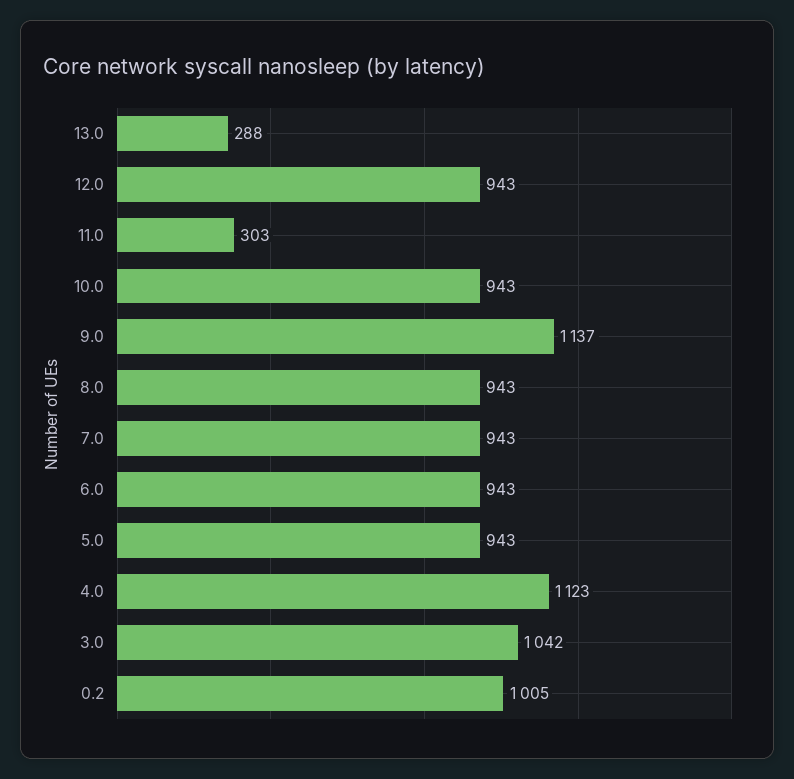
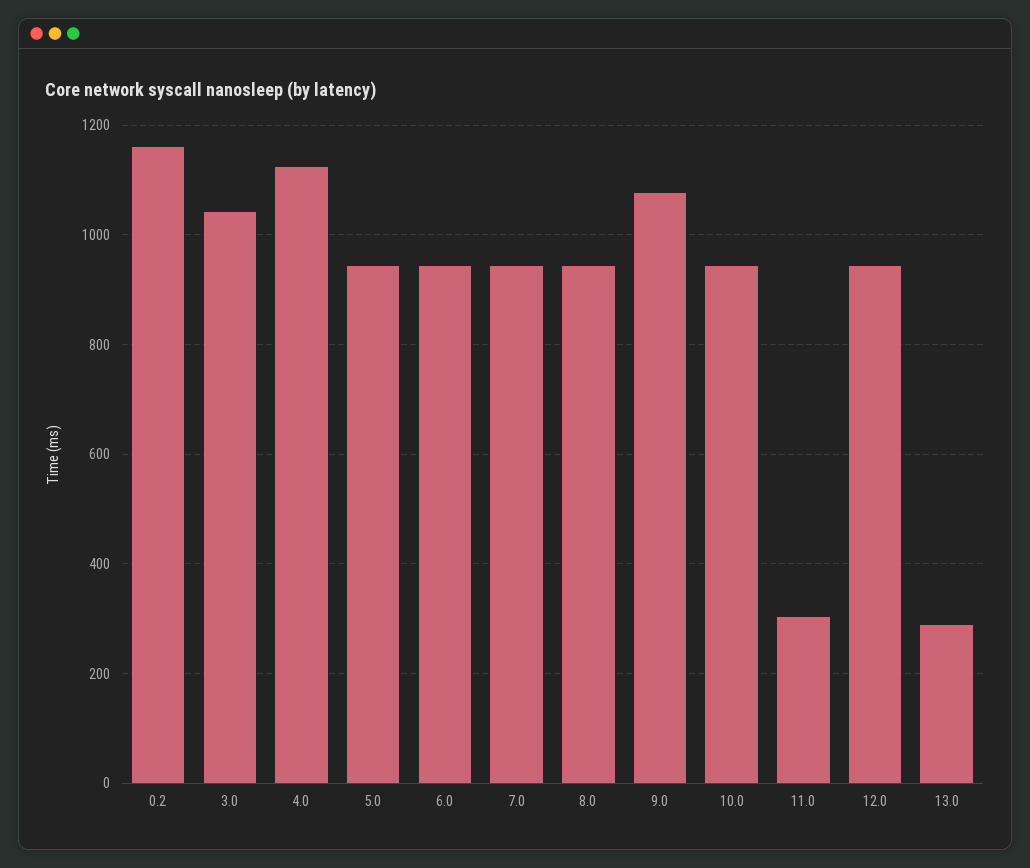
  {
    "13.0": 288,
    "12.0": 943,
    "11.0": 303,
    "10.0": 943,
-   "9.0": 1137,
+   "9.0": 1080,
    "8.0": 943,
    "7.0": 943,
    "6.0": 943,
    "5.0": 943,
    "4.0": 1123,
    "3.0": 1042,
-   "0.2": 1005
+   "0.2": 1160
  }

